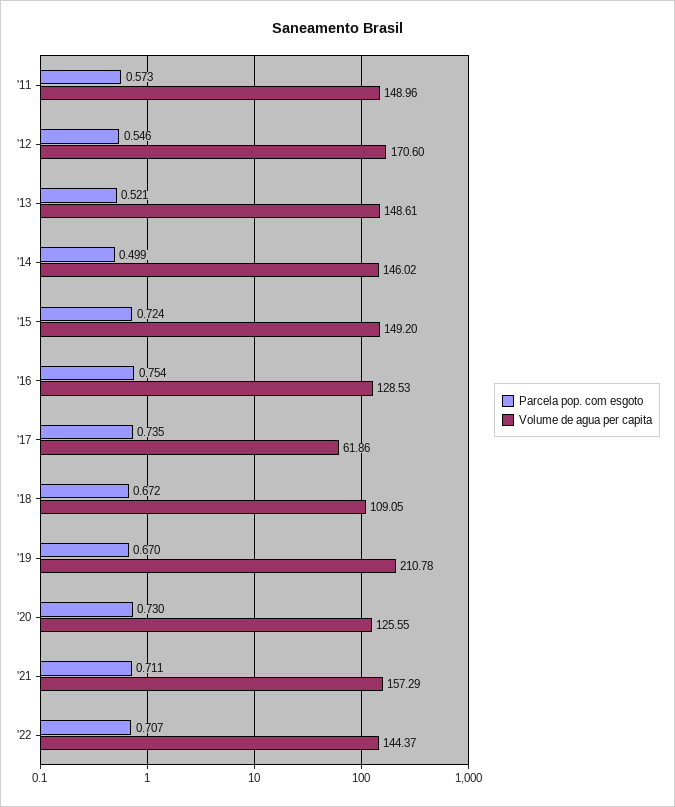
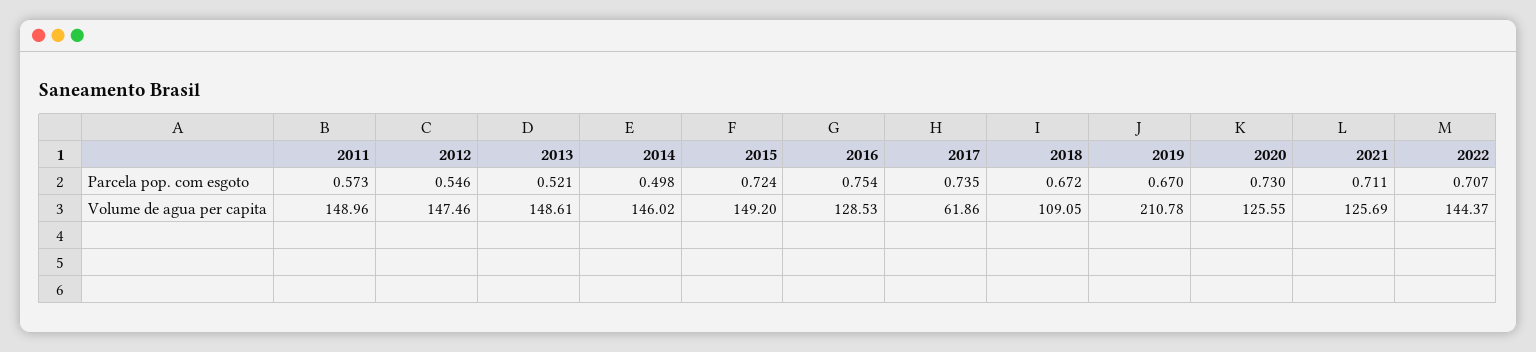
  {
    "Parcela pop. com esgoto": {
      "'11": 0.573,
      "'12": 0.546,
      "'13": 0.521,
-     "'14": 0.499,
+     "'14": 0.498,
      "'15": 0.724,
      "'16": 0.754,
      "'17": 0.735,
      "'18": 0.672,
      "'19": 0.67,
      "'20": 0.73,
      "'21": 0.711,
      "'22": 0.707
    },
    "Volume de agua per capita": {
      "'11": 148.96,
-     "'12": 170.6,
+     "'12": 147.46,
      "'13": 148.61,
      "'14": 146.02,
      "'15": 149.2,
      "'16": 128.53,
      "'17": 61.86,
      "'18": 109.05,
      "'19": 210.78,
      "'20": 125.55,
-     "'21": 157.29,
+     "'21": 125.69,
      "'22": 144.37
    }
  }

